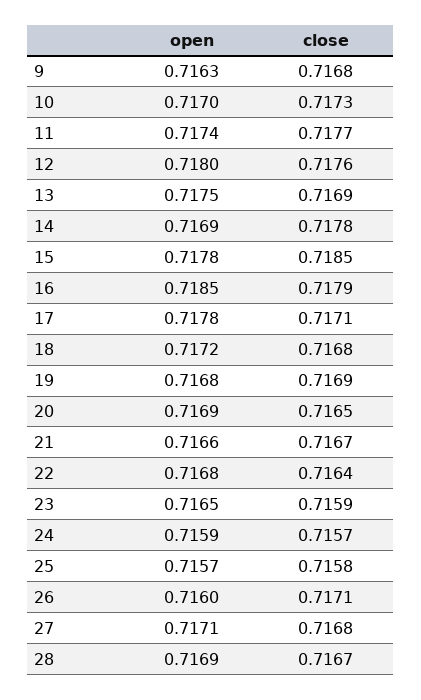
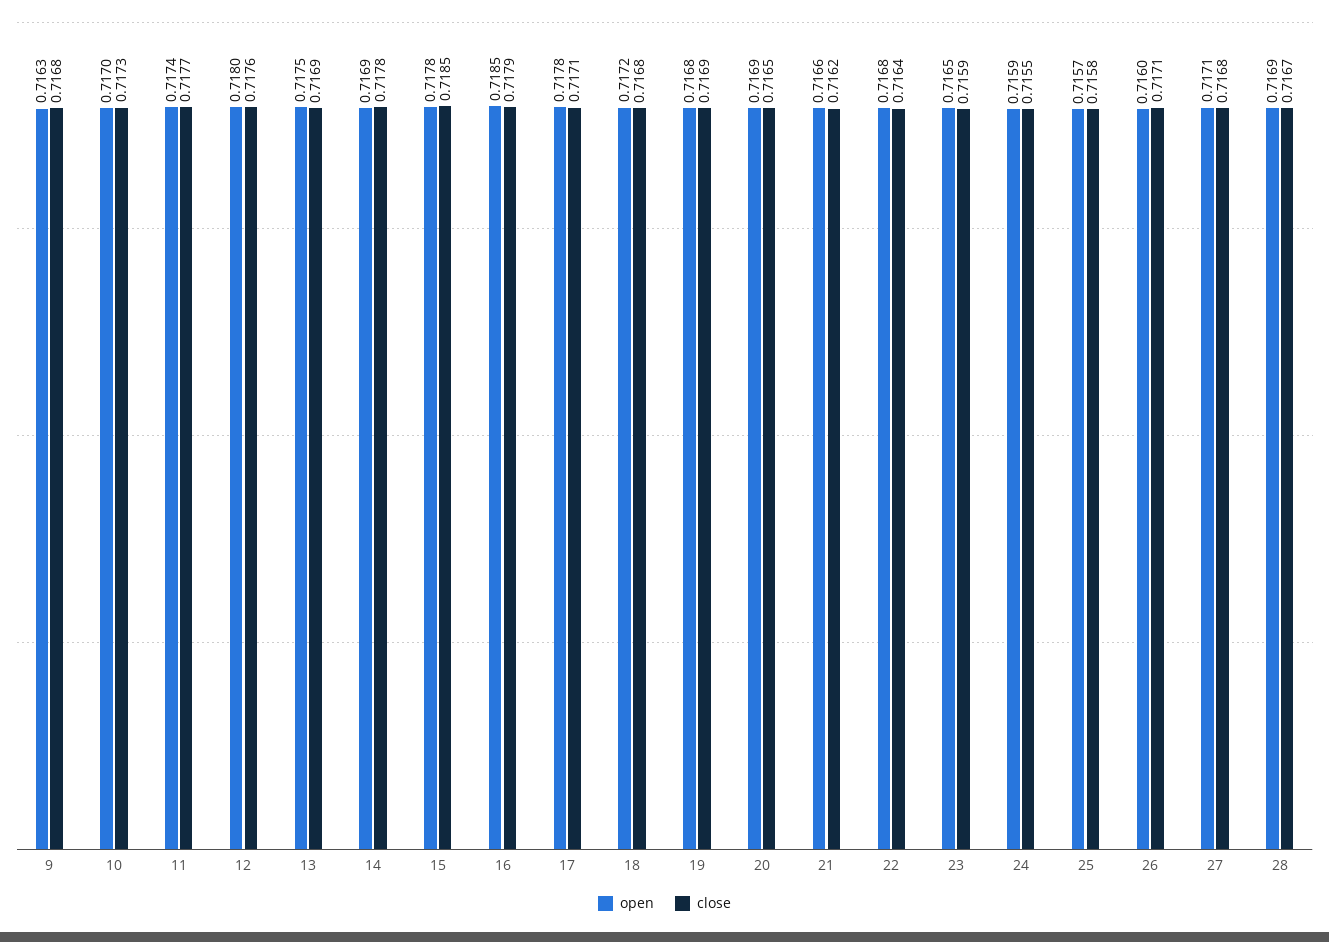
  {
    "open": {
      "9": 0.7163,
      "10": 0.717,
      "11": 0.7174,
      "12": 0.718,
      "13": 0.7175,
      "14": 0.7169,
      "15": 0.7178,
      "16": 0.7185,
      "17": 0.7178,
      "18": 0.7172,
      "19": 0.7168,
      "20": 0.7169,
      "21": 0.7166,
      "22": 0.7168,
      "23": 0.7165,
      "24": 0.7159,
      "25": 0.7157,
      "26": 0.716,
      "27": 0.7171,
      "28": 0.7169
    },
    "close": {
      "9": 0.7168,
      "10": 0.7173,
      "11": 0.7177,
      "12": 0.7176,
      "13": 0.7169,
      "14": 0.7178,
      "15": 0.7185,
      "16": 0.7179,
      "17": 0.7171,
      "18": 0.7168,
      "19": 0.7169,
      "20": 0.7165,
-     "21": 0.7167,
+     "21": 0.7162,
      "22": 0.7164,
      "23": 0.7159,
-     "24": 0.7157,
+     "24": 0.7155,
      "25": 0.7158,
      "26": 0.7171,
      "27": 0.7168,
      "28": 0.7167
    }
  }

